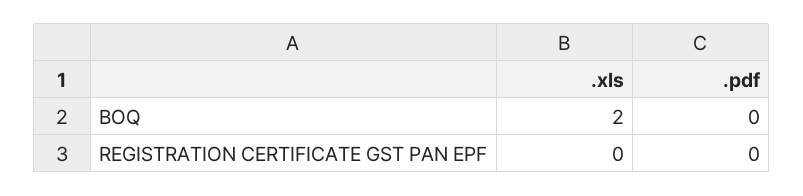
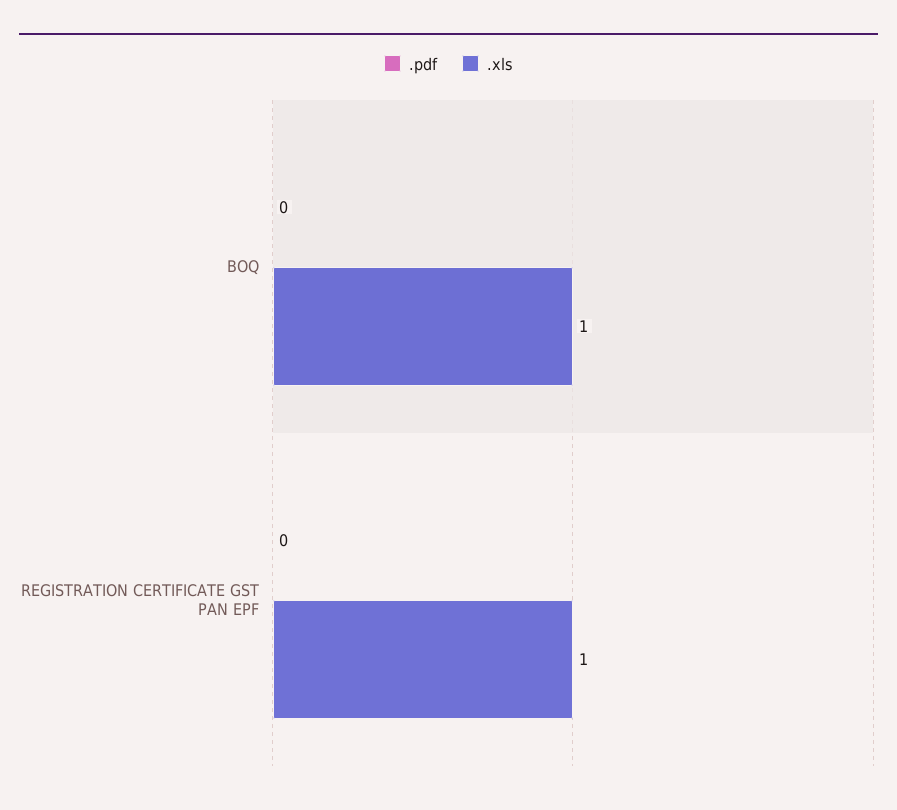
  {
    ".xls": {
-     "BOQ": 2,
+     "BOQ": 1,
-     "REGISTRATION CERTIFICATE GST PAN EPF": 0
+     "REGISTRATION CERTIFICATE GST PAN EPF": 1
    },
    ".pdf": {
      "BOQ": 0,
      "REGISTRATION CERTIFICATE GST PAN EPF": 0
    }
  }

